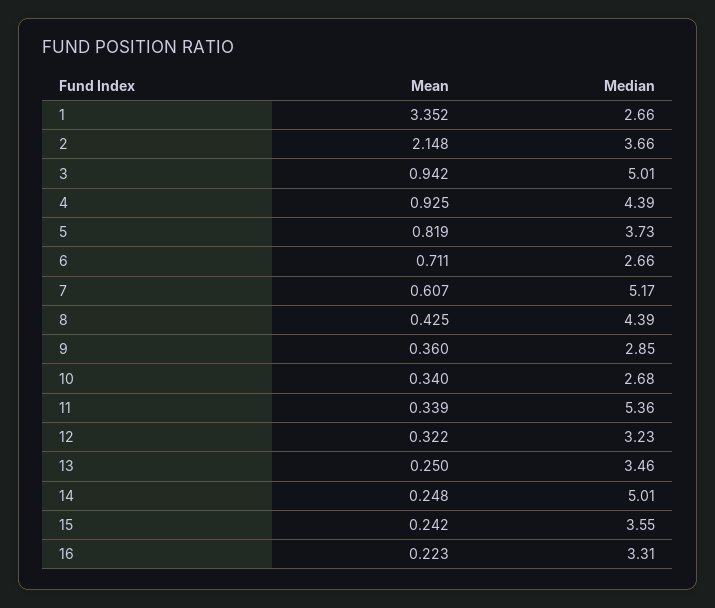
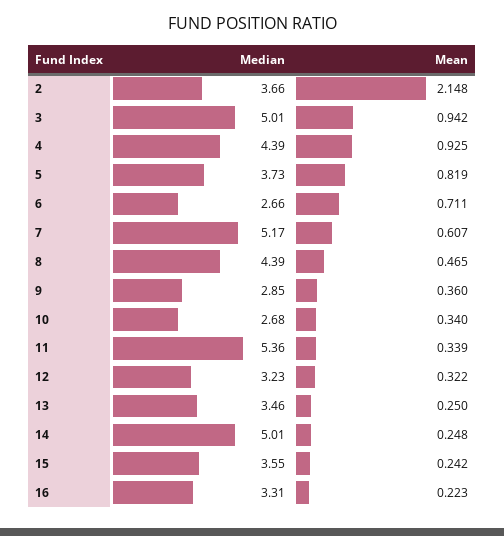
  {
    "Mean": {
-     "1": 3.352,
      "2": 2.148,
      "3": 0.942,
      "4": 0.925,
      "5": 0.819,
      "6": 0.711,
      "7": 0.607,
-     "8": 0.425,
+     "8": 0.465,
      "9": 0.36,
      "10": 0.34,
      "11": 0.339,
      "12": 0.322,
      "13": 0.25,
      "14": 0.248,
      "15": 0.242,
      "16": 0.223
    },
    "Median": {
-     "1": 2.66,
      "2": 3.66,
      "3": 5.01,
      "4": 4.39,
      "5": 3.73,
      "6": 2.66,
      "7": 5.17,
      "8": 4.39,
      "9": 2.85,
      "10": 2.68,
      "11": 5.36,
      "12": 3.23,
      "13": 3.46,
      "14": 5.01,
      "15": 3.55,
      "16": 3.31
    }
  }

